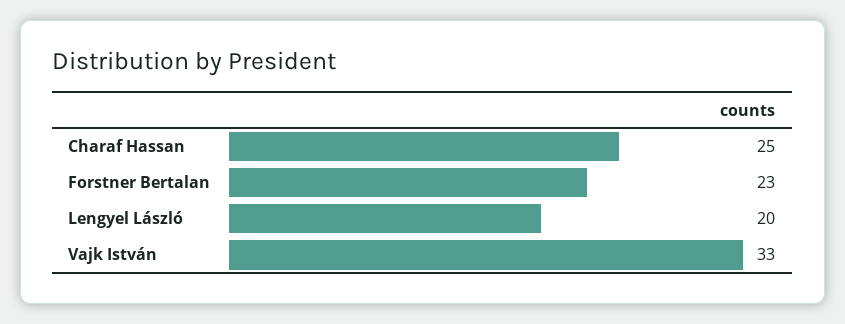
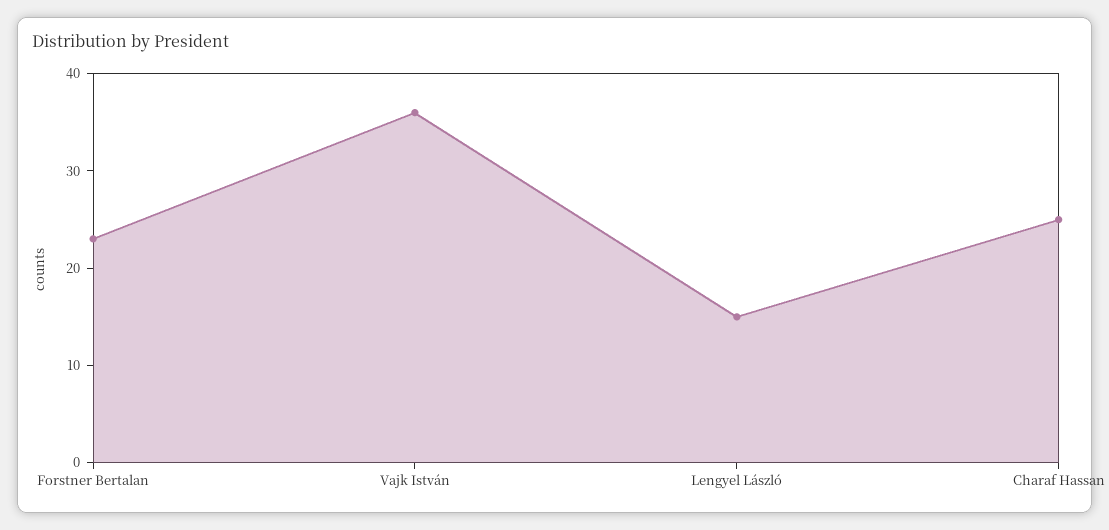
  {
    "Charaf Hassan": 25,
    "Forstner Bertalan": 23,
-   "Lengyel László": 20,
+   "Lengyel László": 15,
-   "Vajk István": 33
+   "Vajk István": 36
  }

